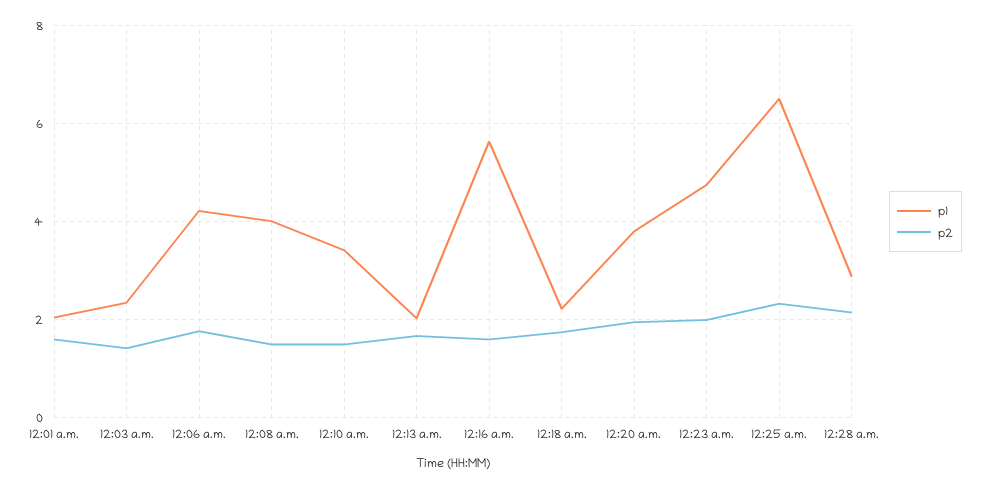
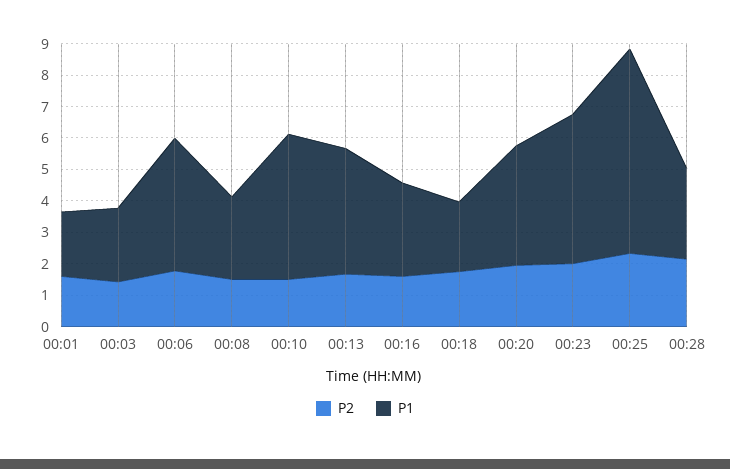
  {
    "p1": {
      "12:01 a.m.": 2,
      "12:03 a.m.": 2.4,
      "12:06 a.m.": 4.2,
-     "12:08 a.m.": 4,
+     "12:08 a.m.": 2.5,
-     "12:10 a.m.": 3.4,
+     "12:10 a.m.": 4.5,
-     "12:13 a.m.": 2,
+     "12:13 a.m.": 4,
-     "12:16 a.m.": 5.6,
+     "12:16 a.m.": 3,
      "12:18 a.m.": 2.2,
      "12:20 a.m.": 3.8,
      "12:23 a.m.": 4.8,
      "12:25 a.m.": 6.6,
      "12:28 a.m.": 2.8
    },
    "p2": {
      "12:01 a.m.": 1.6,
      "12:03 a.m.": 1.4,
      "12:06 a.m.": 1.8,
      "12:08 a.m.": 1.6,
      "12:10 a.m.": 1.6,
      "12:13 a.m.": 1.6,
      "12:16 a.m.": 1.6,
      "12:18 a.m.": 1.8,
      "12:20 a.m.": 2,
      "12:23 a.m.": 2,
      "12:25 a.m.": 2.4,
      "12:28 a.m.": 2.2
    }
  }

